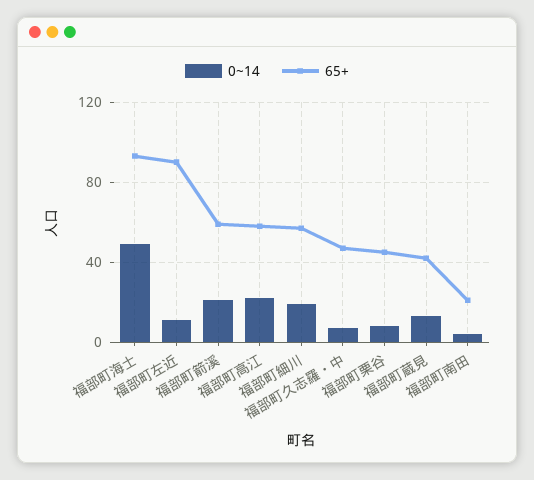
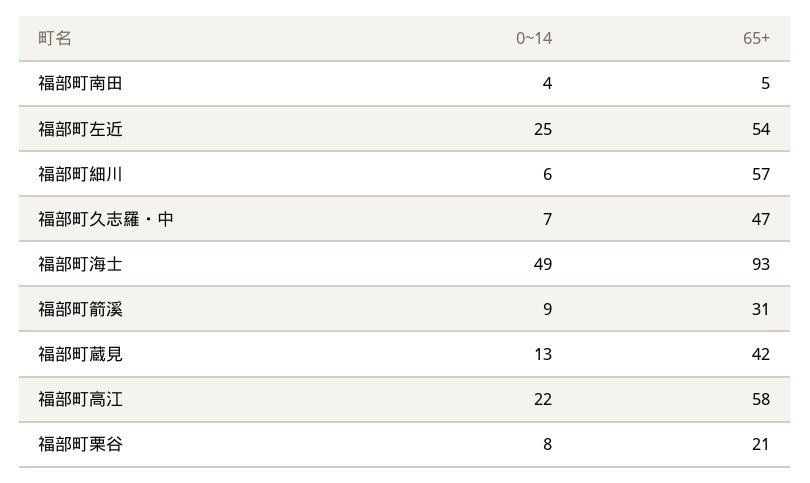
  {
    "0~14": {
      "福部町海士": 49,
-     "福部町左近": 10,
+     "福部町左近": 25,
-     "福部町箭溪": 20,
+     "福部町箭溪": 9,
      "福部町高江": 22,
-     "福部町細川": 20,
+     "福部町細川": 6,
      "福部町久志羅・中": 7,
      "福部町栗谷": 8,
      "福部町蔵見": 13,
      "福部町南田": 4
    },
    "65+": {
      "福部町海士": 93,
-     "福部町左近": 90,
+     "福部町左近": 54,
-     "福部町箭溪": 60,
+     "福部町箭溪": 31,
      "福部町高江": 58,
      "福部町細川": 57,
      "福部町久志羅・中": 47,
-     "福部町栗谷": 45,
+     "福部町栗谷": 21,
      "福部町蔵見": 42,
-     "福部町南田": 20
+     "福部町南田": 5
    }
  }

